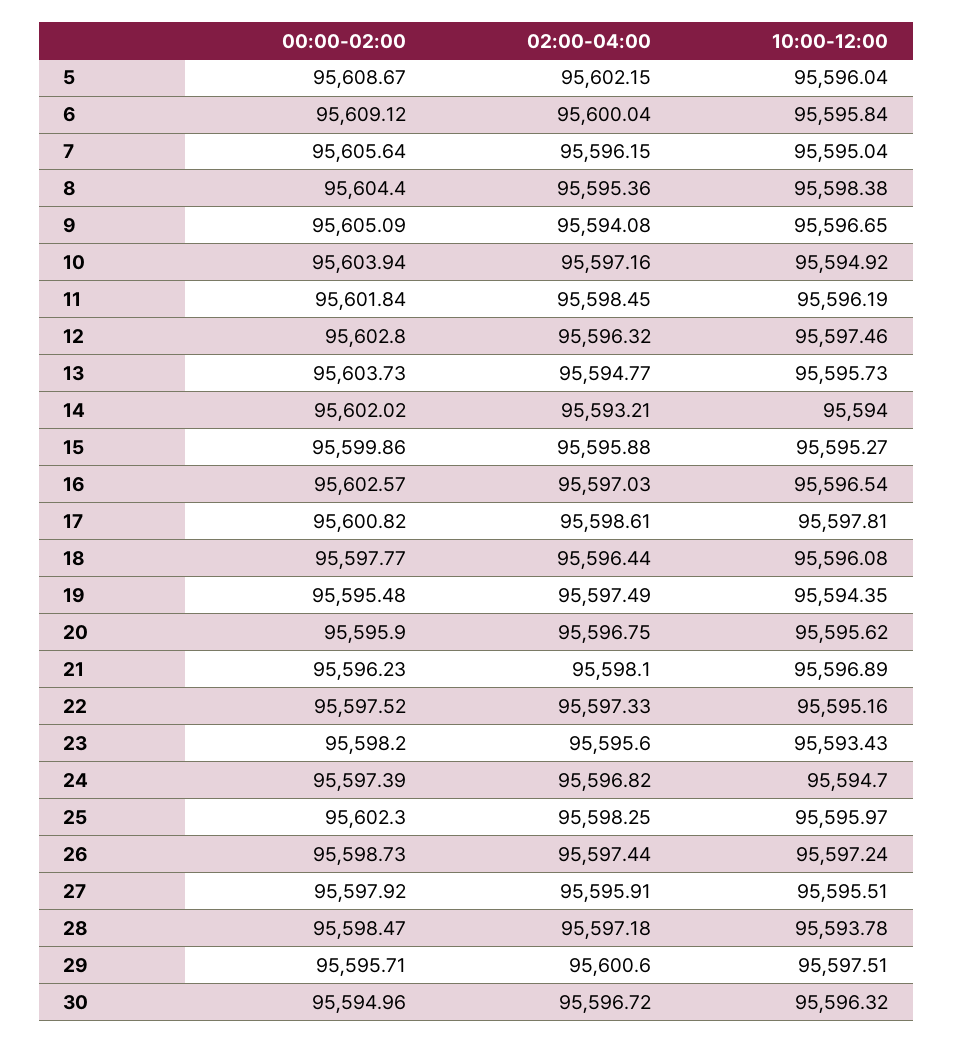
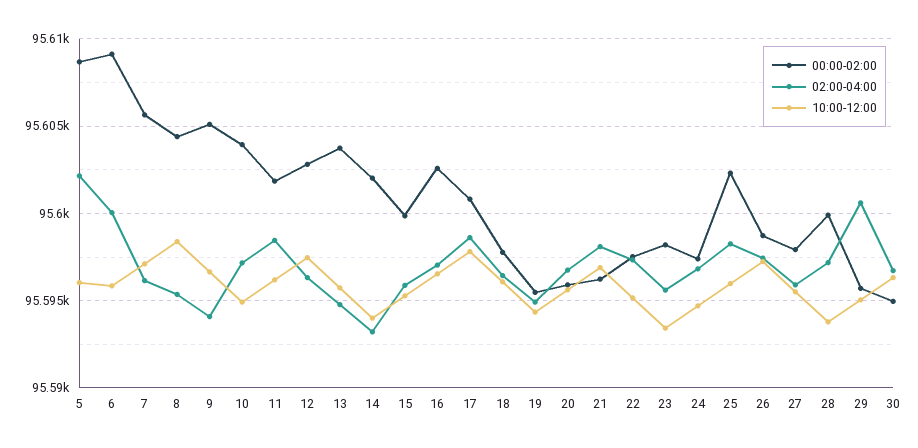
  {
    "00:00-02:00": {
      "5": 95608.67,
      "6": 95609.12,
      "7": 95605.64,
      "8": 95604.4,
      "9": 95605.09,
      "10": 95603.94,
      "11": 95601.84,
      "12": 95602.8,
      "13": 95603.73,
      "14": 95602.02,
      "15": 95599.86,
      "16": 95602.57,
      "17": 95600.82,
      "18": 95597.77,
      "19": 95595.48,
      "20": 95595.9,
      "21": 95596.23,
      "22": 95597.52,
      "23": 95598.2,
      "24": 95597.39,
      "25": 95602.3,
      "26": 95598.73,
      "27": 95597.92,
-     "28": 95598.47,
+     "28": 95600,
      "29": 95595.71,
      "30": 95594.96
    },
    "02:00-04:00": {
      "5": 95602.15,
      "6": 95600.04,
      "7": 95596.15,
      "8": 95595.36,
      "9": 95594.08,
      "10": 95597.16,
      "11": 95598.45,
      "12": 95596.32,
      "13": 95594.77,
      "14": 95593.21,
      "15": 95595.88,
      "16": 95597.03,
      "17": 95598.61,
      "18": 95596.44,
-     "19": 95597.49,
+     "19": 95595,
      "20": 95596.75,
      "21": 95598.1,
      "22": 95597.33,
      "23": 95595.6,
      "24": 95596.82,
      "25": 95598.25,
      "26": 95597.44,
      "27": 95595.91,
      "28": 95597.18,
      "29": 95600.6,
      "30": 95596.72
    },
    "10:00-12:00": {
      "5": 95596.04,
      "6": 95595.84,
-     "7": 95595.04,
+     "7": 95597,
      "8": 95598.38,
      "9": 95596.65,
      "10": 95594.92,
      "11": 95596.19,
      "12": 95597.46,
      "13": 95595.73,
      "14": 95594,
      "15": 95595.27,
      "16": 95596.54,
      "17": 95597.81,
      "18": 95596.08,
      "19": 95594.35,
      "20": 95595.62,
      "21": 95596.89,
      "22": 95595.16,
      "23": 95593.43,
      "24": 95594.7,
      "25": 95595.97,
      "26": 95597.24,
      "27": 95595.51,
      "28": 95593.78,
-     "29": 95597.51,
+     "29": 95595,
      "30": 95596.32
    }
  }

